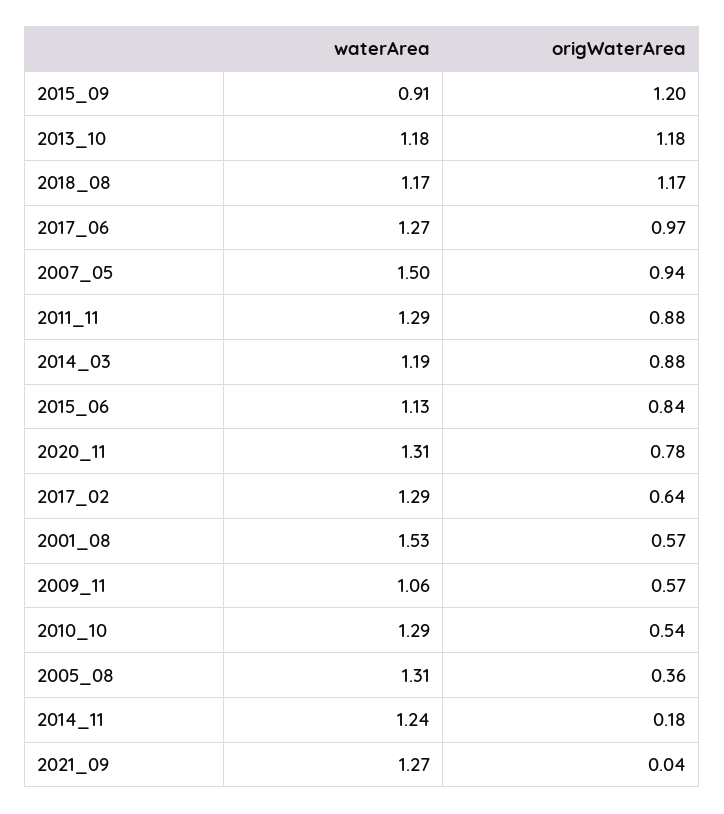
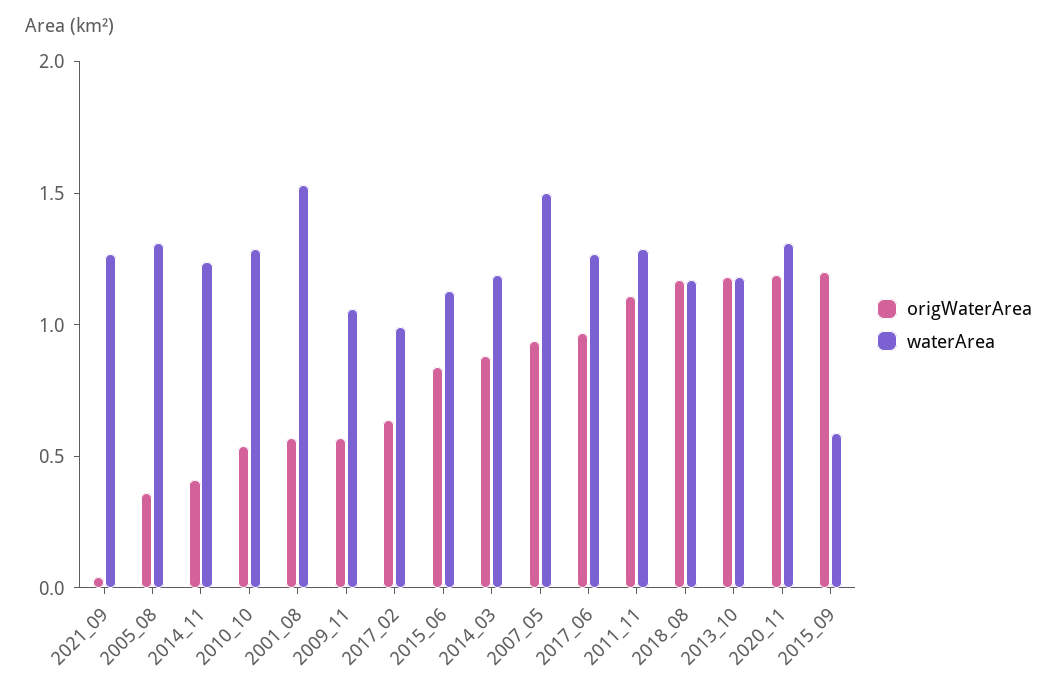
  {
    "waterArea": {
-     "2015_09": 0.91,
+     "2015_09": 0.6,
      "2013_10": 1.18,
      "2018_08": 1.17,
      "2017_06": 1.27,
      "2007_05": 1.5,
      "2011_11": 1.29,
      "2014_03": 1.19,
      "2015_06": 1.13,
      "2020_11": 1.31,
-     "2017_02": 1.29,
+     "2017_02": 1,
      "2001_08": 1.53,
      "2009_11": 1.06,
      "2010_10": 1.29,
      "2005_08": 1.31,
      "2014_11": 1.24,
      "2021_09": 1.27
    },
    "origWaterArea": {
      "2015_09": 1.2,
      "2013_10": 1.18,
      "2018_08": 1.17,
      "2017_06": 0.97,
      "2007_05": 0.94,
-     "2011_11": 0.88,
+     "2011_11": 1.1,
      "2014_03": 0.88,
      "2015_06": 0.84,
-     "2020_11": 0.78,
+     "2020_11": 1.2,
      "2017_02": 0.64,
      "2001_08": 0.57,
      "2009_11": 0.57,
      "2010_10": 0.54,
      "2005_08": 0.36,
-     "2014_11": 0.18,
+     "2014_11": 0.4,
      "2021_09": 0.04
    }
  }

